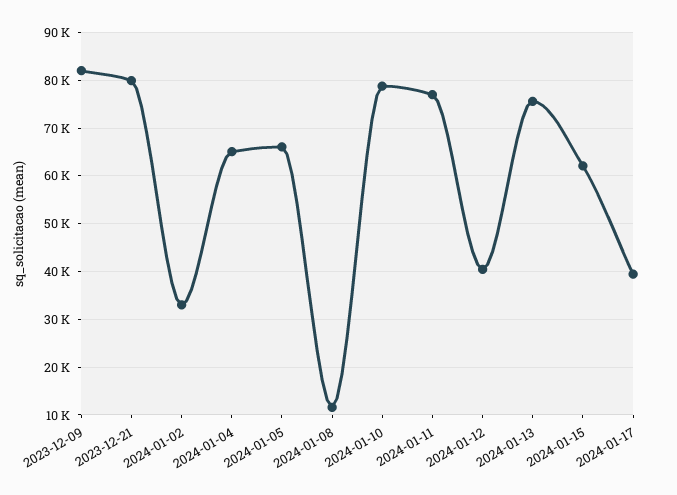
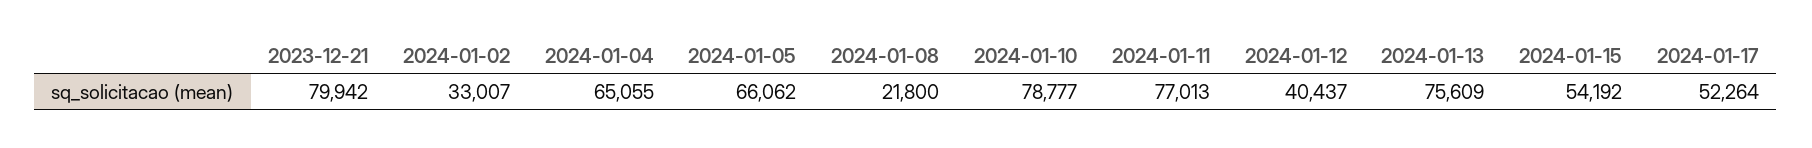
  {
-   "2023-12-09": 82000,
    "2023-12-21": 79942,
    "2024-01-02": 33007,
    "2024-01-04": 65055,
    "2024-01-05": 66062,
-   "2024-01-08": 12000,
+   "2024-01-08": 21800,
    "2024-01-10": 78777,
    "2024-01-11": 77013,
    "2024-01-12": 40437,
    "2024-01-13": 75609,
-   "2024-01-15": 62000,
+   "2024-01-15": 54192,
-   "2024-01-17": 40000
+   "2024-01-17": 52264
  }

